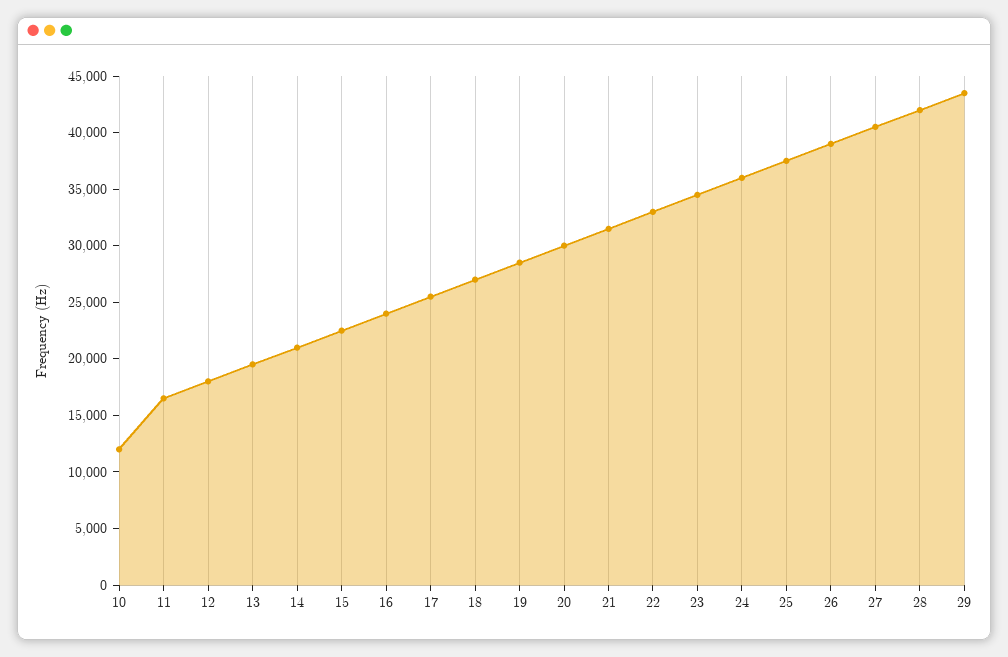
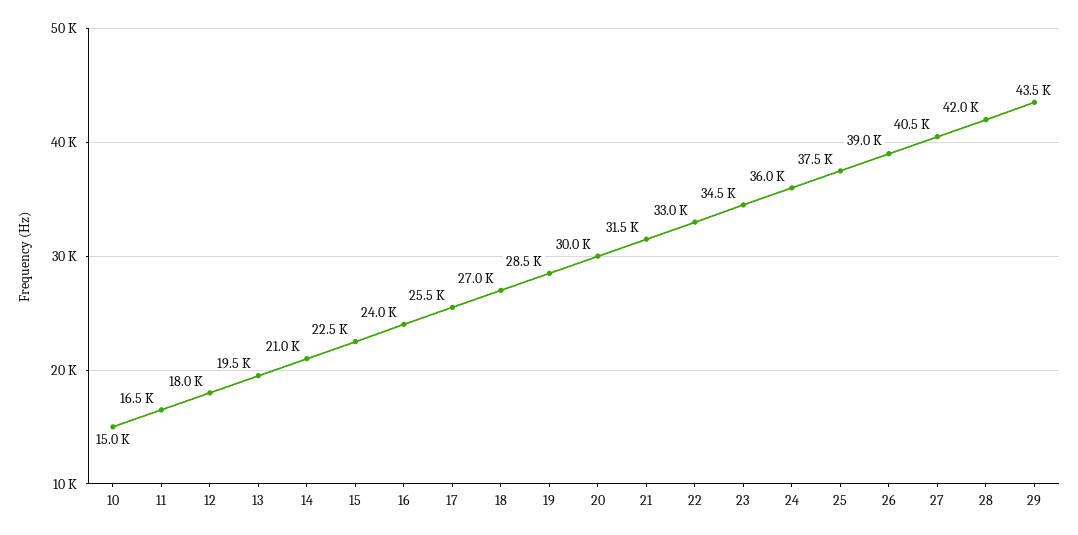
  {
-   "10": 12000,
+   "10": 15000,
    "11": 16500,
    "12": 18000,
    "13": 19500,
    "14": 21000,
    "15": 22500,
    "16": 24000,
    "17": 25500,
    "18": 27000,
    "19": 28500,
    "20": 30000,
    "21": 31500,
    "22": 33000,
    "23": 34500,
    "24": 36000,
    "25": 37500,
    "26": 39000,
    "27": 40500,
    "28": 42000,
    "29": 43500
  }

